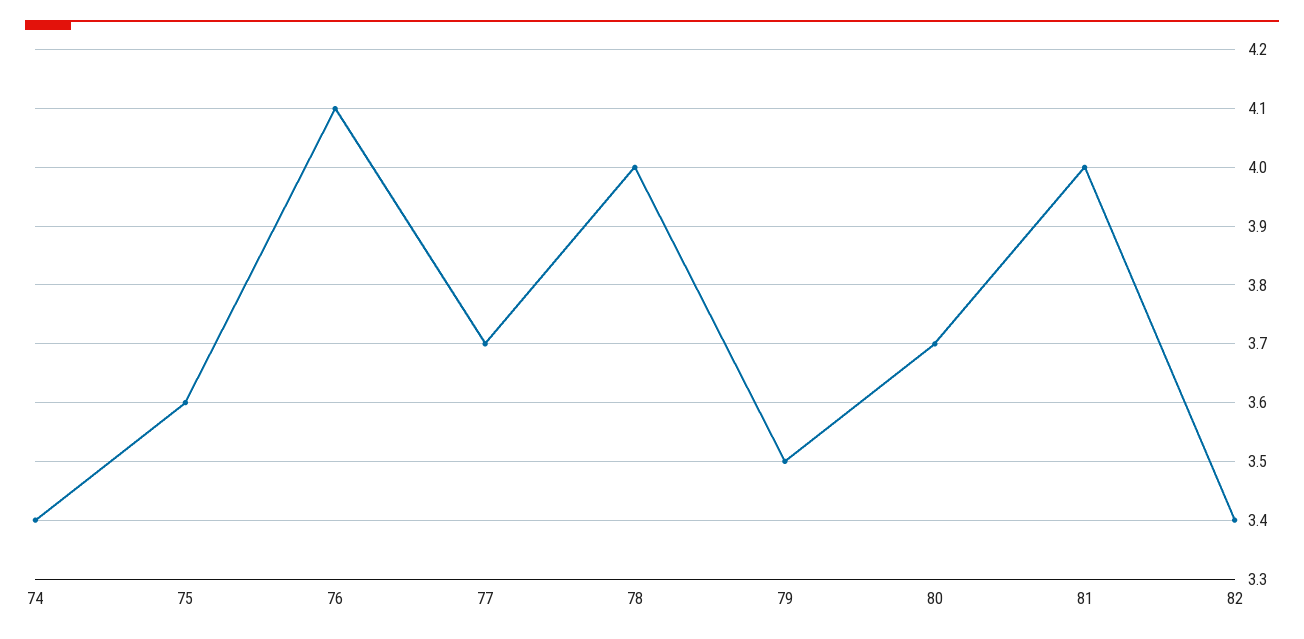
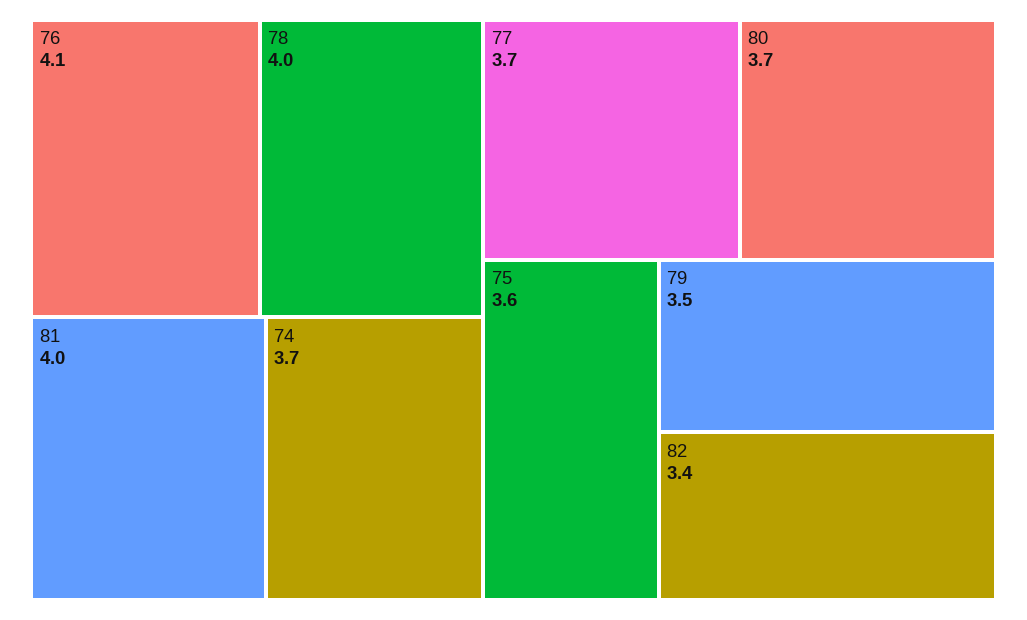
  {
-   "74": 3.4,
+   "74": 3.7,
    "75": 3.6,
    "76": 4.1,
    "77": 3.7,
    "78": 4,
    "79": 3.5,
    "80": 3.7,
    "81": 4,
    "82": 3.4
  }

